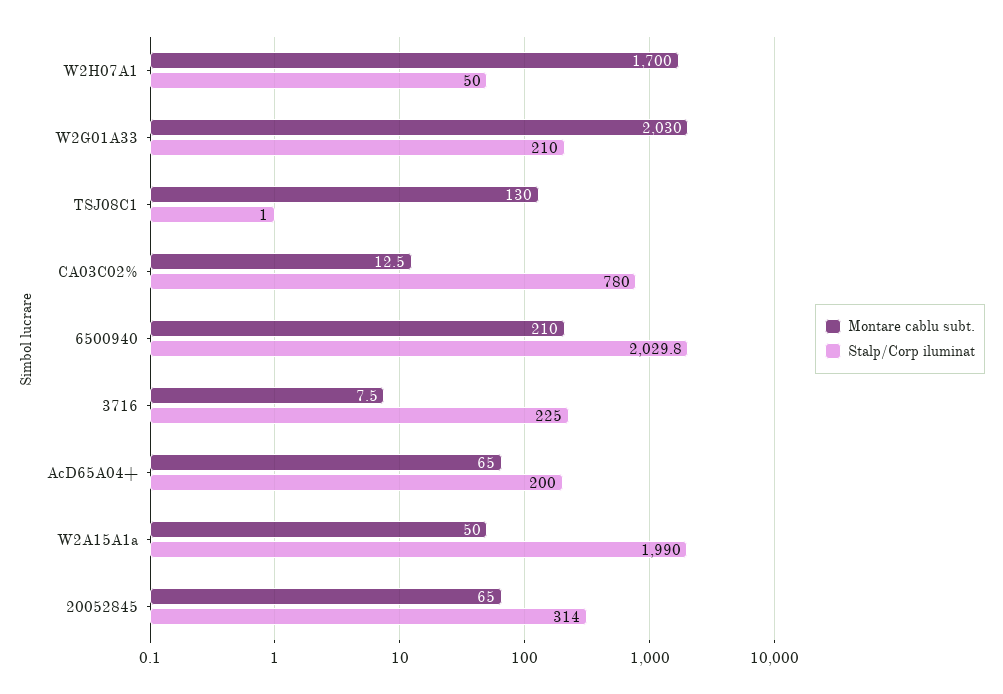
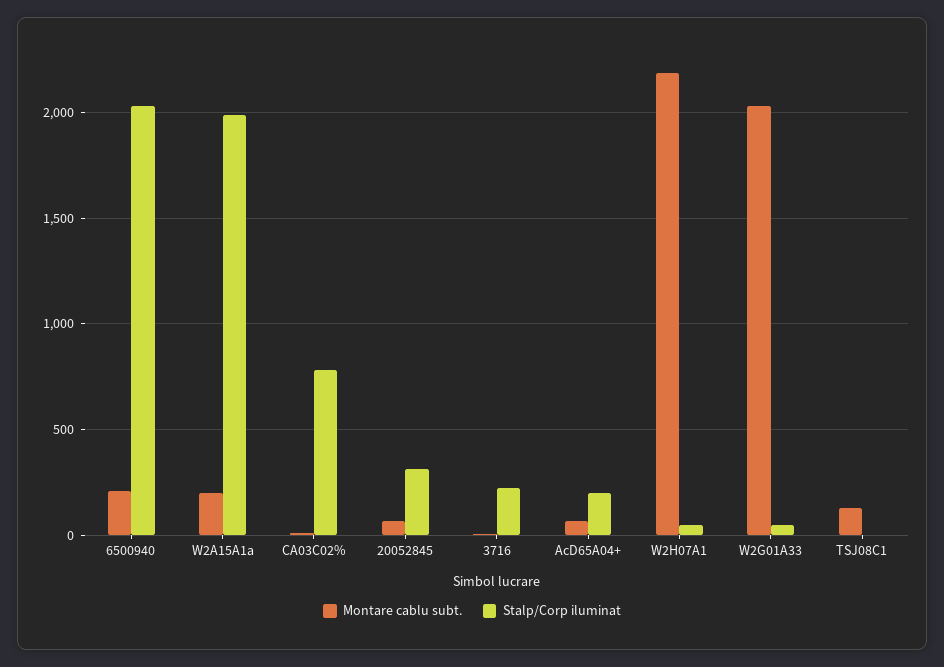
  {
    "Montare cablu subt.": {
-     "W2H07A1": 1700,
+     "W2H07A1": 2200,
      "W2G01A33": 2030,
      "TSJ08C1": 130,
      "CA03C02%": 12.5,
      "6500940": 210,
      "3716": 7.5,
      "AcD65A04+": 65,
-     "W2A15A1a": 50,
+     "W2A15A1a": 200,
      "20052845": 65
    },
    "Stalp/Corp iluminat": {
      "W2H07A1": 50,
-     "W2G01A33": 210,
+     "W2G01A33": 50,
      "TSJ08C1": 1,
      "CA03C02%": 780,
      "6500940": 2029.8,
      "3716": 225,
      "AcD65A04+": 200,
      "W2A15A1a": 1990,
      "20052845": 314
    }
  }

